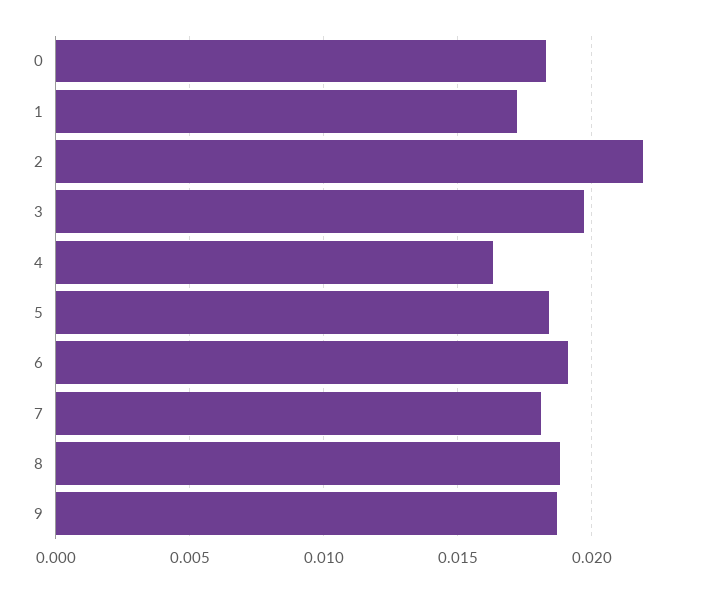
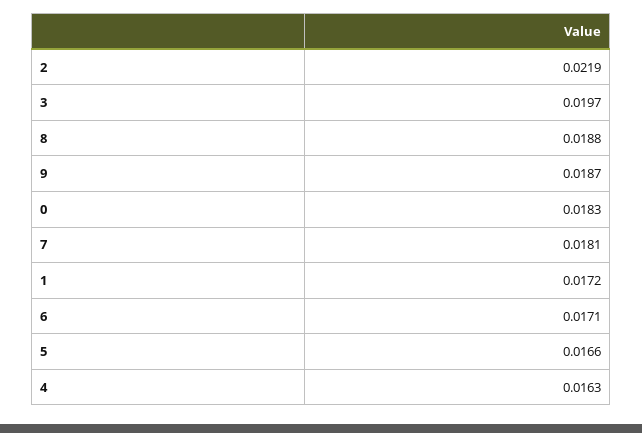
  {
    "0": 0.0183,
    "1": 0.0172,
    "2": 0.0219,
    "3": 0.0197,
    "4": 0.0163,
-   "5": 0.0185,
+   "5": 0.0166,
-   "6": 0.019,
+   "6": 0.0171,
    "7": 0.0181,
    "8": 0.0188,
    "9": 0.0187
  }

